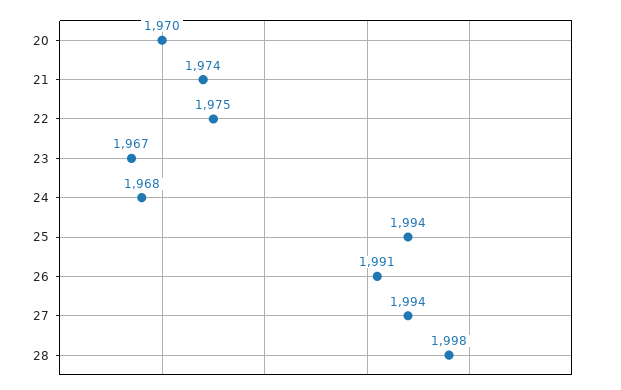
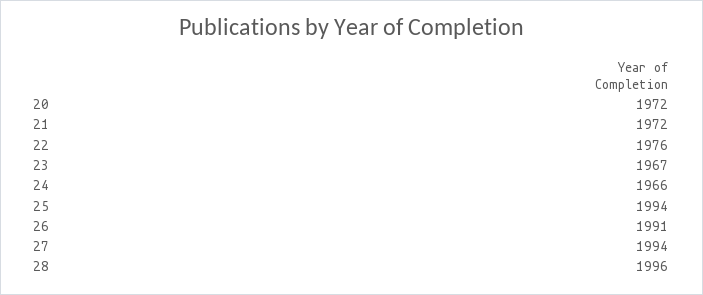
  {
-   "20": 1970,
+   "20": 1972,
-   "21": 1974,
+   "21": 1972,
-   "22": 1975,
+   "22": 1976,
    "23": 1967,
-   "24": 1968,
+   "24": 1966,
    "25": 1994,
    "26": 1991,
    "27": 1994,
-   "28": 1998
+   "28": 1996
  }

